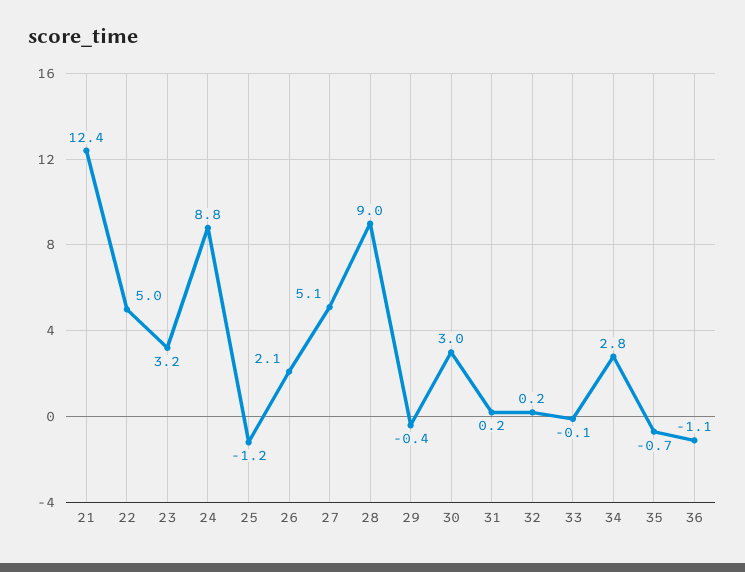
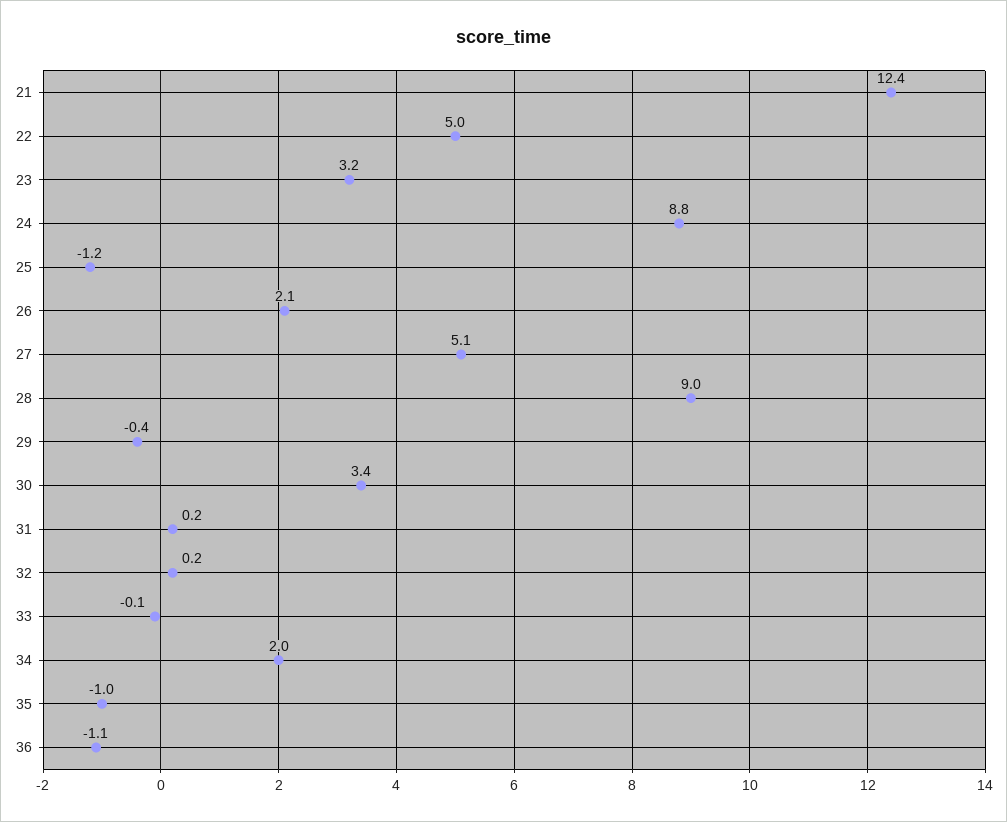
  {
    "21": 12.4,
    "22": 5,
    "23": 3.2,
    "24": 8.8,
    "25": -1.2,
    "26": 2.1,
    "27": 5.1,
    "28": 9,
    "29": -0.4,
-   "30": 3,
+   "30": 3.4,
    "31": 0.2,
    "32": 0.2,
    "33": -0.1,
-   "34": 2.8,
+   "34": 2,
-   "35": -0.7,
+   "35": -1,
    "36": -1.1
  }

